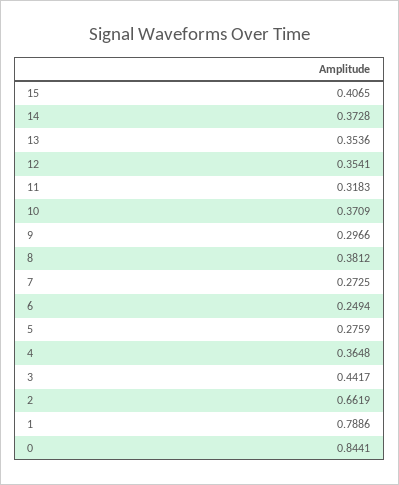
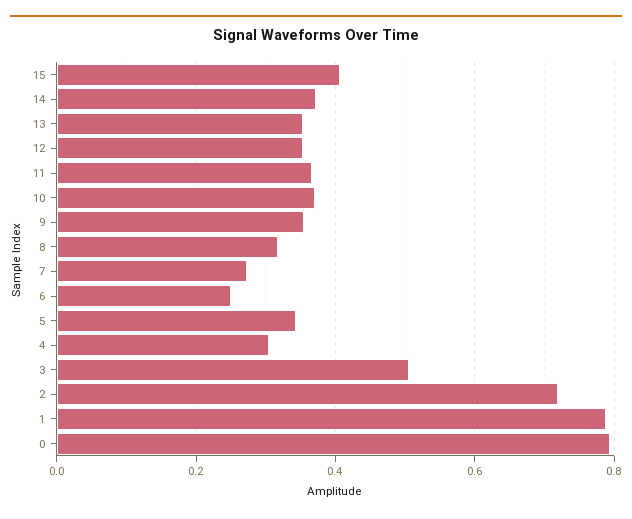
  {
    "15": 0.4065,
    "14": 0.3728,
    "13": 0.3536,
    "12": 0.3541,
-   "11": 0.3183,
+   "11": 0.36,
    "10": 0.3709,
-   "9": 0.2966,
+   "9": 0.36,
-   "8": 0.3812,
+   "8": 0.32,
    "7": 0.2725,
    "6": 0.2494,
-   "5": 0.2759,
+   "5": 0.34,
-   "4": 0.3648,
+   "4": 0.3,
-   "3": 0.4417,
+   "3": 0.5,
-   "2": 0.6619,
+   "2": 0.72,
    "1": 0.7886,
-   "0": 0.8441
+   "0": 0.8
  }

